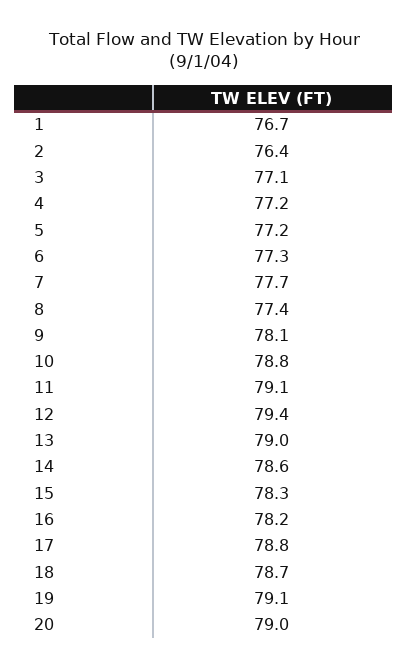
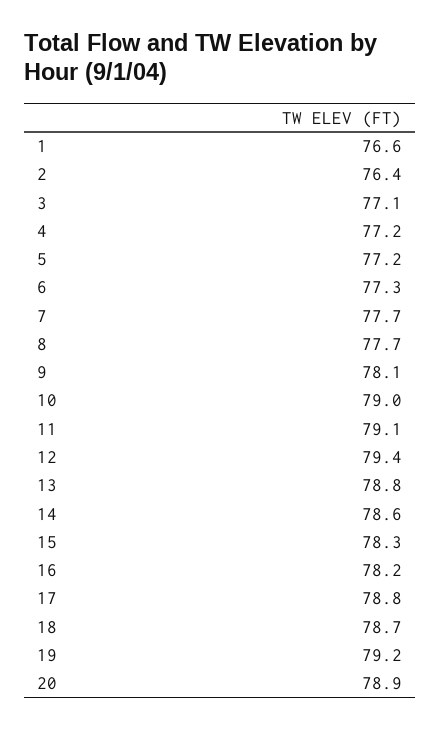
  {
-   "1": 76.7,
+   "1": 76.6,
    "2": 76.4,
    "3": 77.1,
    "4": 77.2,
    "5": 77.2,
    "6": 77.3,
    "7": 77.7,
-   "8": 77.4,
+   "8": 77.7,
    "9": 78.1,
-   "10": 78.8,
+   "10": 79,
    "11": 79.1,
    "12": 79.4,
-   "13": 79,
+   "13": 78.8,
    "14": 78.6,
    "15": 78.3,
    "16": 78.2,
    "17": 78.8,
    "18": 78.7,
-   "19": 79.1,
+   "19": 79.2,
-   "20": 79
+   "20": 78.9
  }

